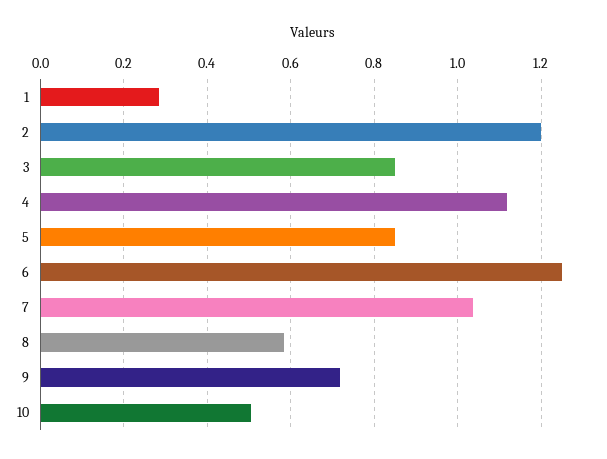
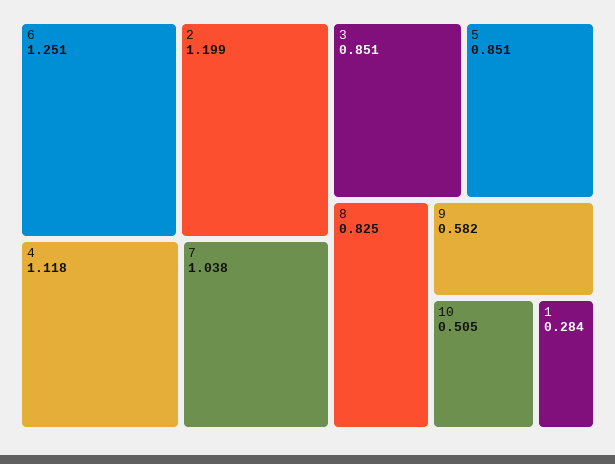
  {
    "1": 0.284,
    "2": 1.199,
    "3": 0.851,
    "4": 1.118,
    "5": 0.851,
    "6": 1.251,
    "7": 1.038,
-   "8": 0.58,
+   "8": 0.825,
-   "9": 0.72,
+   "9": 0.582,
    "10": 0.505
  }

